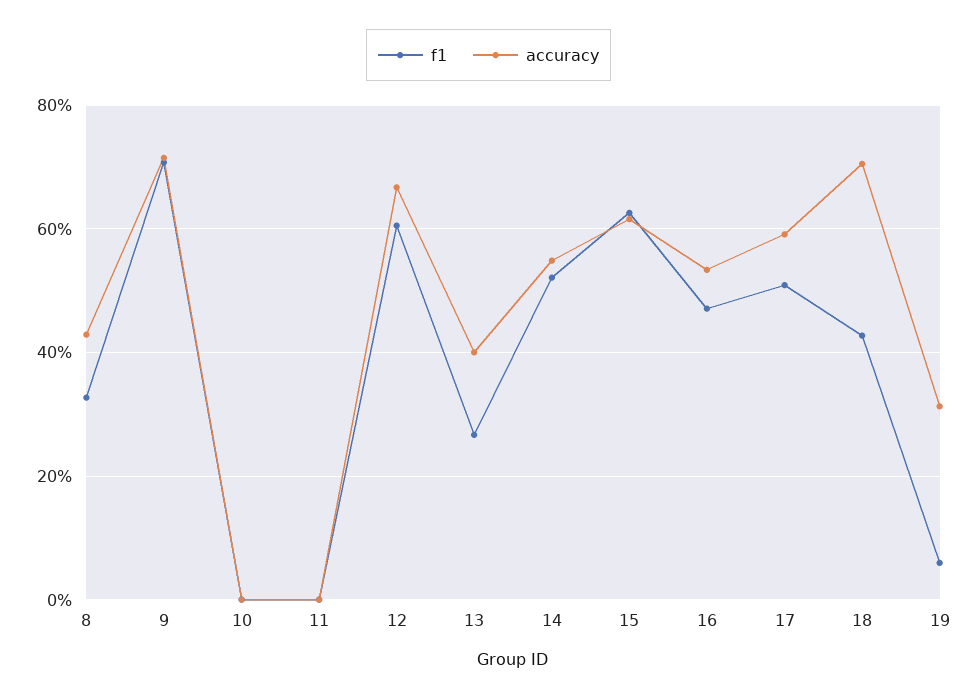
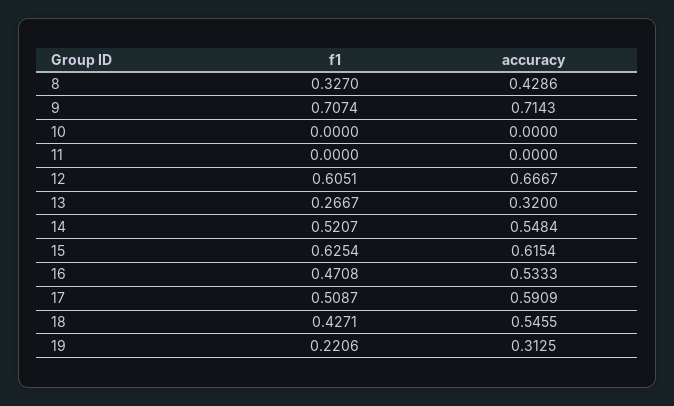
  {
    "f1": {
      "8": 0.327,
      "9": 0.7074,
      "10": 0,
      "11": 0,
      "12": 0.6051,
      "13": 0.2667,
      "14": 0.5207,
      "15": 0.6254,
      "16": 0.4708,
      "17": 0.5087,
      "18": 0.4271,
-     "19": 0.06
+     "19": 0.2206
    },
    "accuracy": {
      "8": 0.4286,
      "9": 0.7143,
      "10": 0,
      "11": 0,
      "12": 0.6667,
-     "13": 0.4,
+     "13": 0.32,
      "14": 0.5484,
      "15": 0.6154,
      "16": 0.5333,
      "17": 0.5909,
-     "18": 0.7,
+     "18": 0.5455,
      "19": 0.3125
    }
  }

